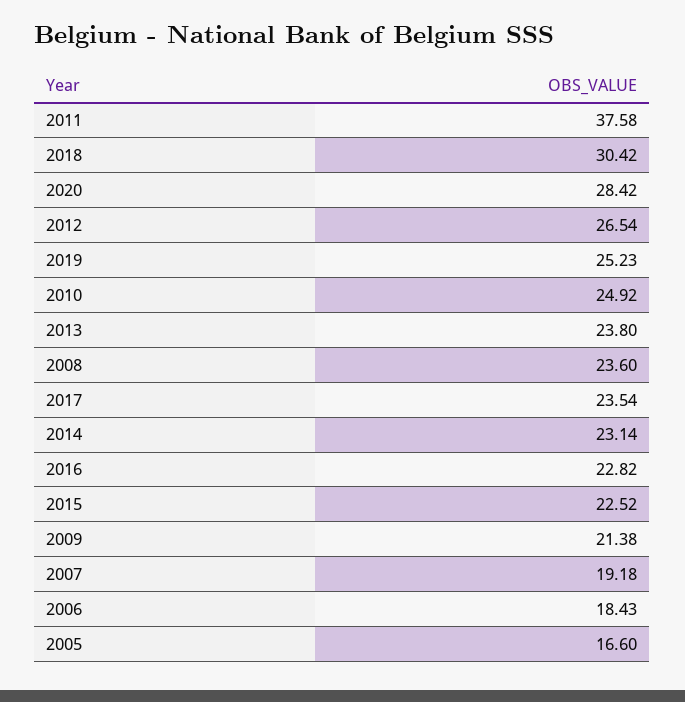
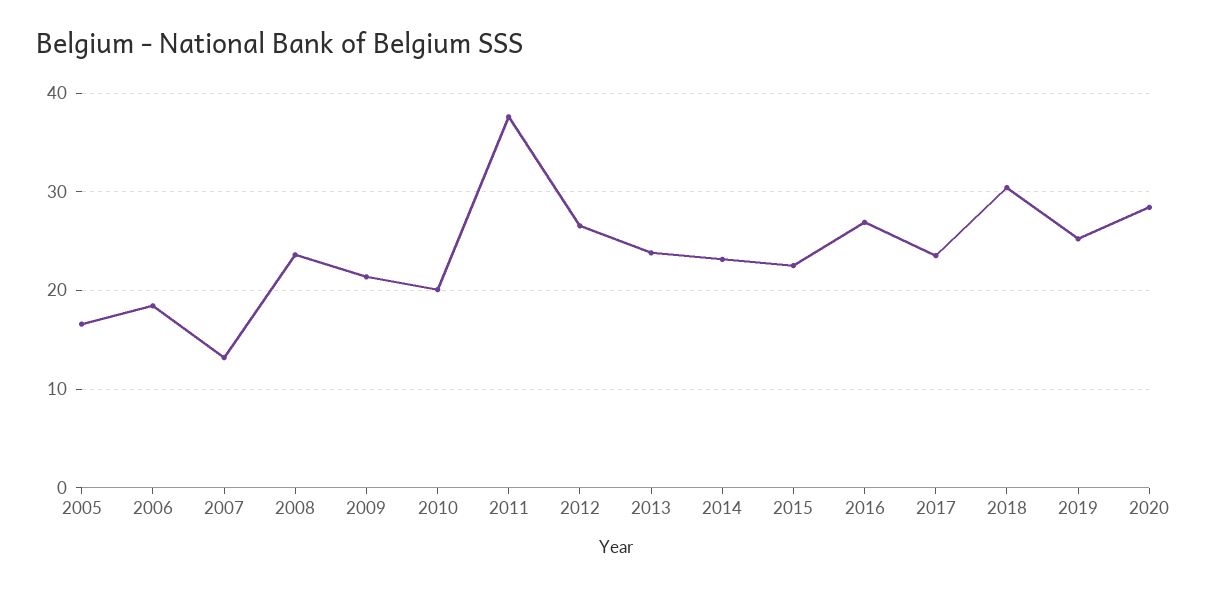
  {
    "2011": 37.58,
    "2018": 30.42,
    "2020": 28.42,
    "2012": 26.54,
    "2019": 25.23,
-   "2010": 24.92,
+   "2010": 20,
    "2013": 23.8,
    "2008": 23.6,
    "2017": 23.54,
    "2014": 23.14,
-   "2016": 22.82,
+   "2016": 27,
    "2015": 22.52,
    "2009": 21.38,
-   "2007": 19.18,
+   "2007": 13,
    "2006": 18.43,
    "2005": 16.6
  }

